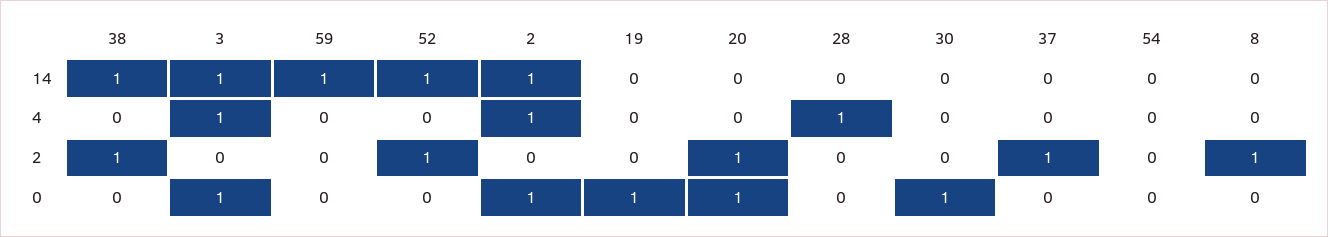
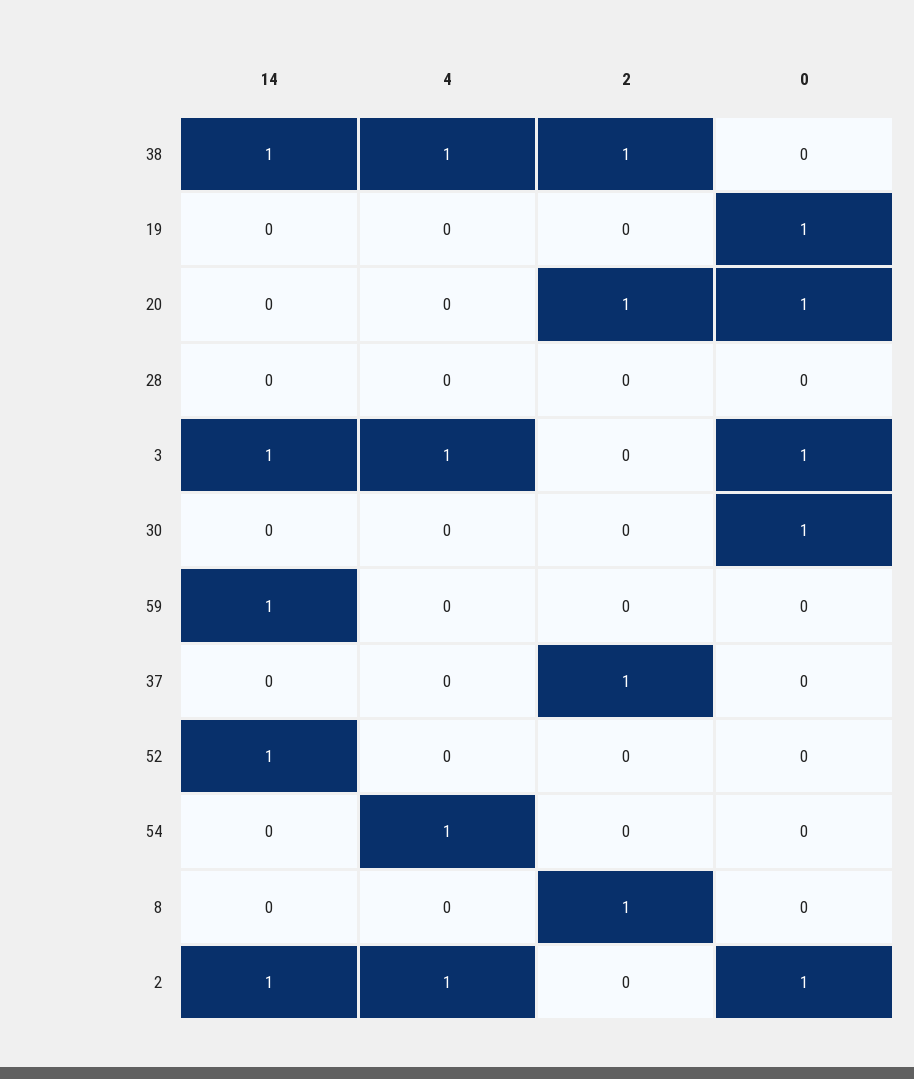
  {
    "38": {
      "14": 1,
-     "4": 0,
+     "4": 1,
      "2": 1,
      "0": 0
    },
    "3": {
      "14": 1,
      "4": 1,
      "2": 0,
      "0": 1
    },
    "59": {
      "14": 1,
      "4": 0,
      "2": 0,
      "0": 0
    },
    "52": {
      "14": 1,
      "4": 0,
-     "2": 1,
+     "2": 0,
      "0": 0
    },
    "2": {
      "14": 1,
      "4": 1,
      "2": 0,
      "0": 1
    },
    "19": {
      "14": 0,
      "4": 0,
      "2": 0,
      "0": 1
    },
    "20": {
      "14": 0,
      "4": 0,
      "2": 1,
      "0": 1
    },
    "28": {
      "14": 0,
-     "4": 1,
+     "4": 0,
      "2": 0,
      "0": 0
    },
    "30": {
      "14": 0,
      "4": 0,
      "2": 0,
      "0": 1
    },
    "37": {
      "14": 0,
      "4": 0,
      "2": 1,
      "0": 0
    },
    "54": {
      "14": 0,
-     "4": 0,
+     "4": 1,
      "2": 0,
      "0": 0
    },
    "8": {
      "14": 0,
      "4": 0,
      "2": 1,
      "0": 0
    }
  }

